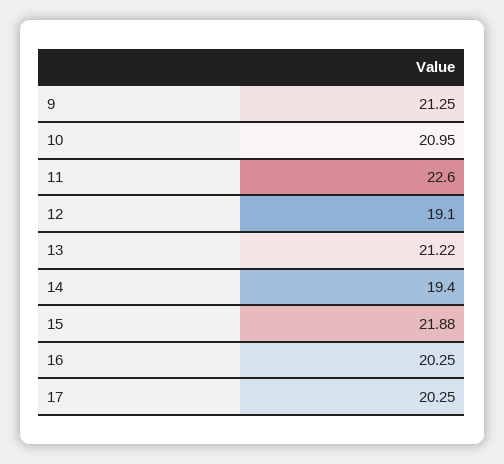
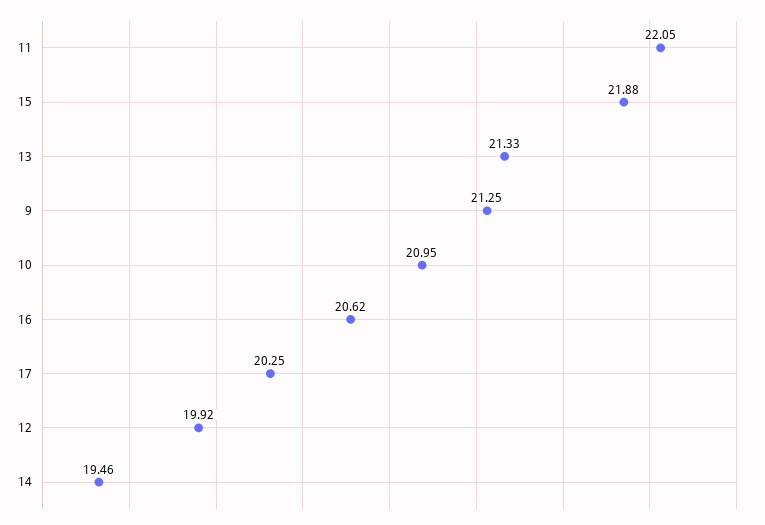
  {
    "9": 21.25,
    "10": 20.95,
-   "11": 22.6,
+   "11": 22.05,
-   "12": 19.1,
+   "12": 19.92,
-   "13": 21.22,
+   "13": 21.33,
-   "14": 19.4,
+   "14": 19.46,
    "15": 21.88,
-   "16": 20.25,
+   "16": 20.62,
    "17": 20.25
  }

